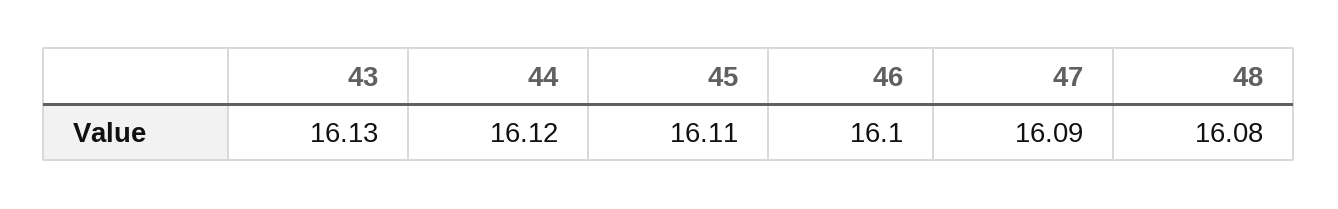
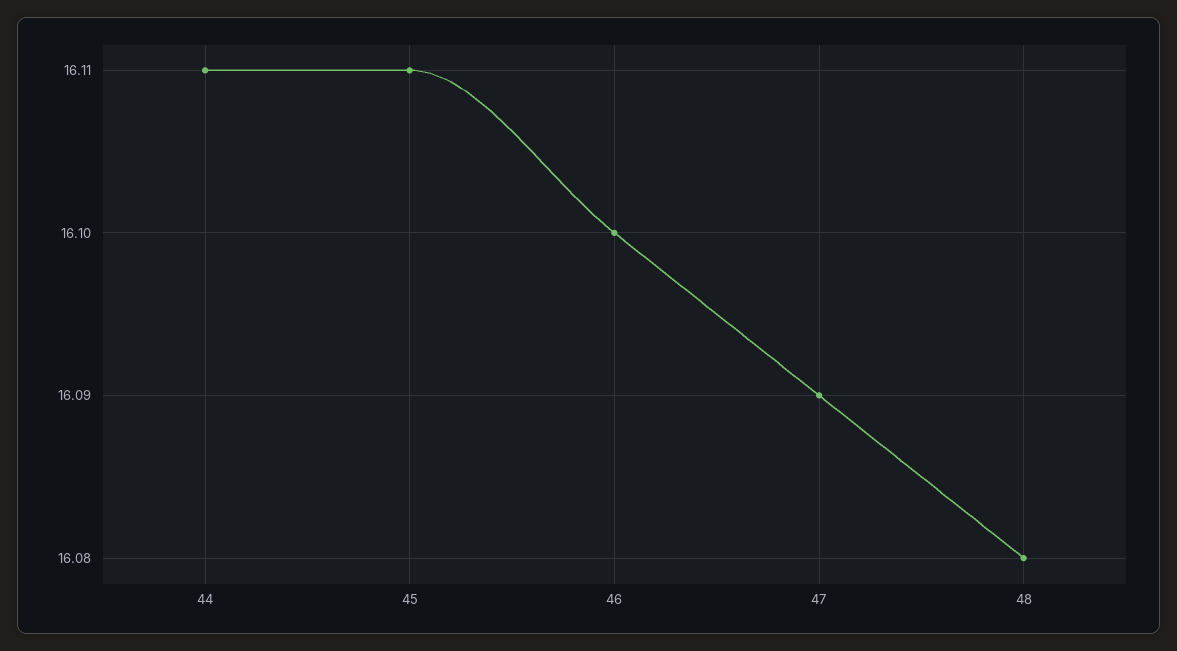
  {
-   "43": 16.13,
-   "44": 16.12,
+   "44": 16.11,
    "45": 16.11,
    "46": 16.1,
    "47": 16.09,
    "48": 16.08
  }

